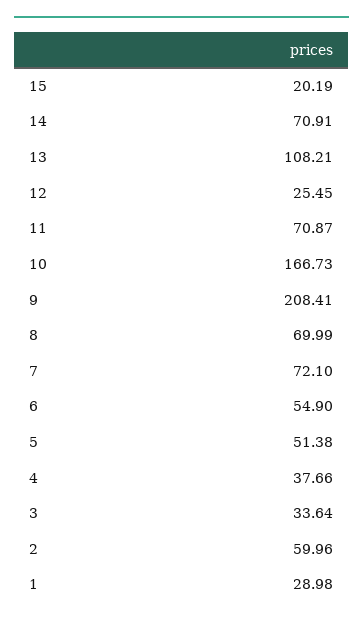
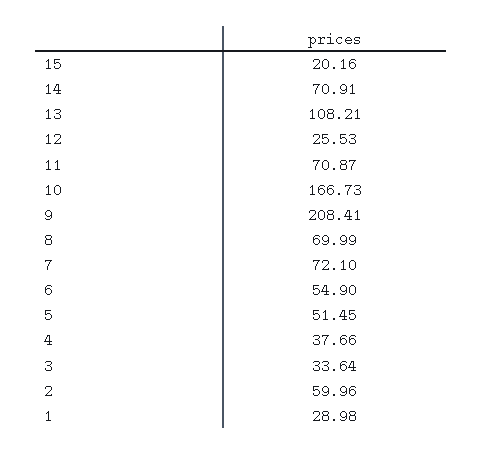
  {
-   "15": 20.19,
+   "15": 20.16,
    "14": 70.91,
    "13": 108.21,
-   "12": 25.45,
+   "12": 25.53,
    "11": 70.87,
    "10": 166.73,
    "9": 208.41,
    "8": 69.99,
    "7": 72.1,
    "6": 54.9,
-   "5": 51.38,
+   "5": 51.45,
    "4": 37.66,
    "3": 33.64,
    "2": 59.96,
    "1": 28.98
  }

